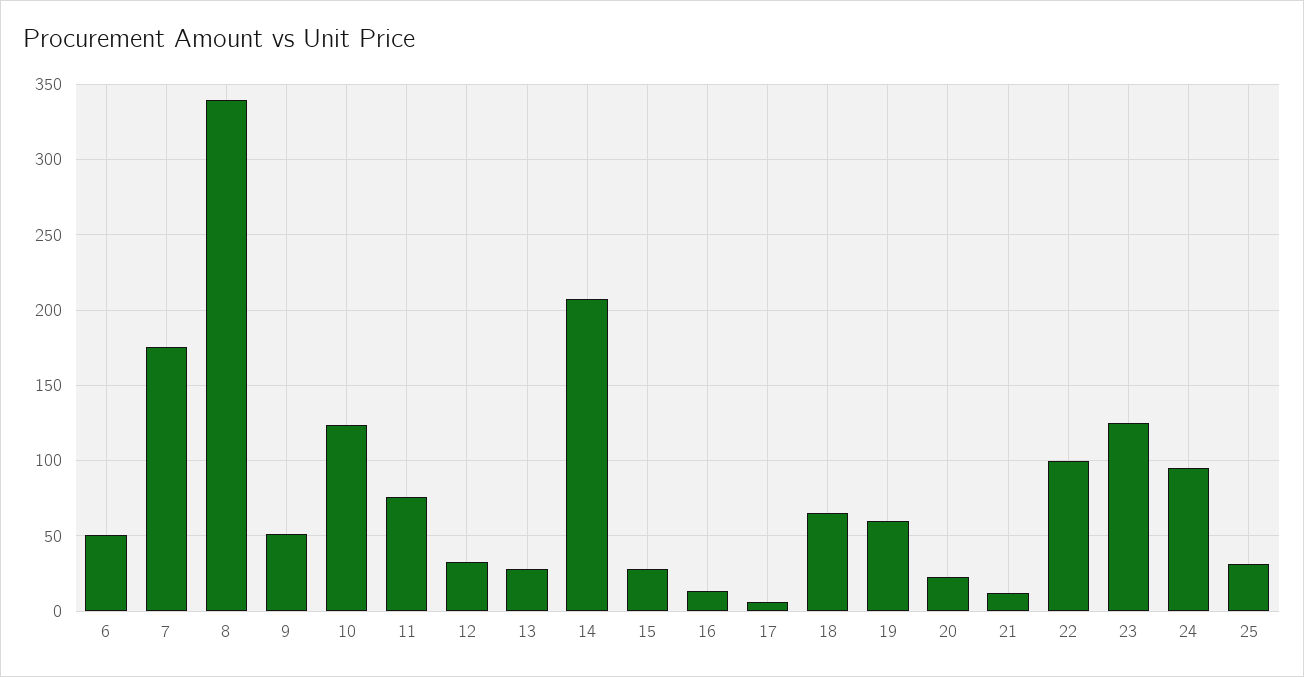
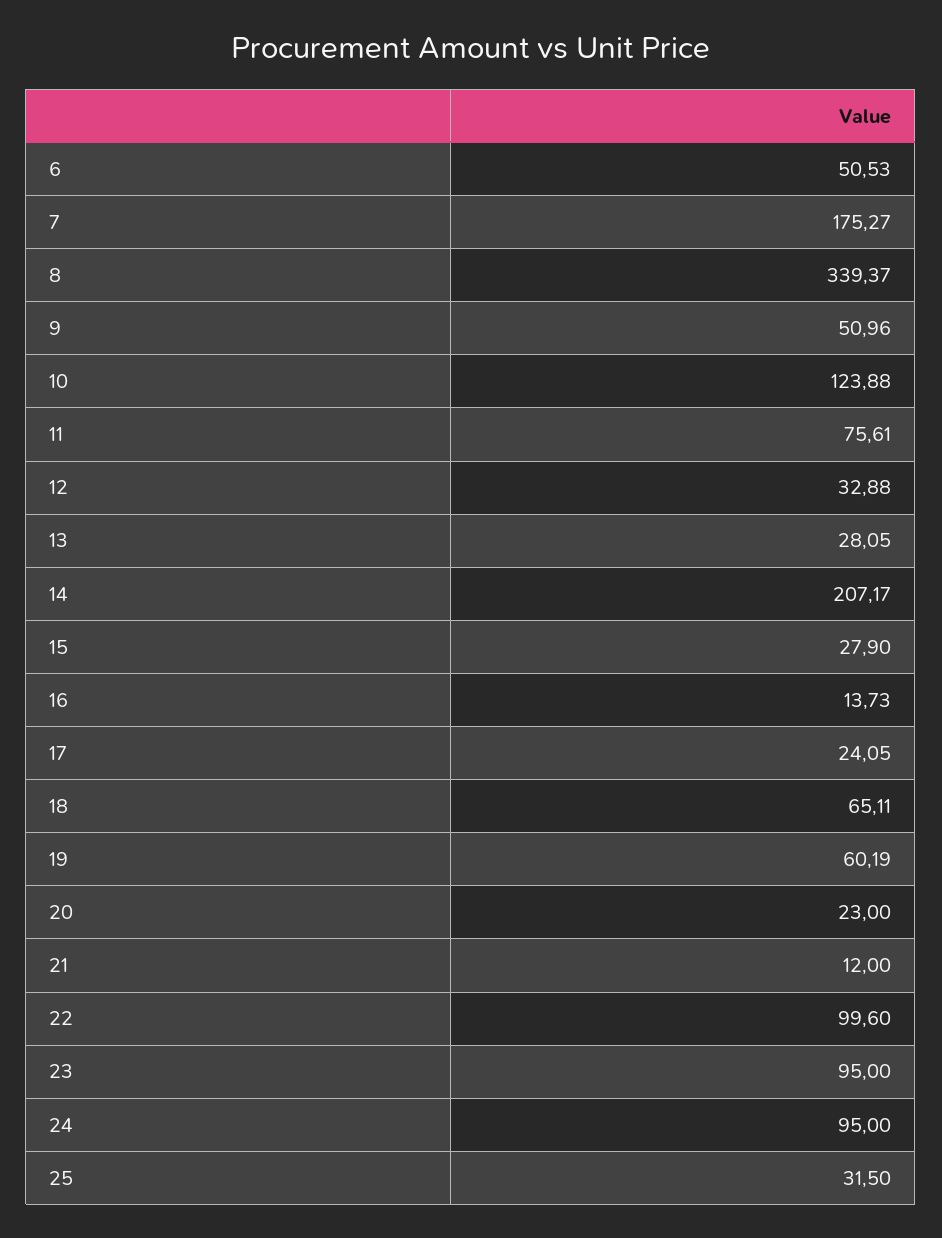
  {
    "6": 50.53,
    "7": 175.27,
    "8": 339.37,
    "9": 50.96,
    "10": 123.88,
    "11": 75.61,
    "12": 32.88,
    "13": 28.05,
    "14": 207.17,
    "15": 27.9,
    "16": 13.73,
-   "17": 5,
+   "17": 24.05,
    "18": 65.11,
    "19": 60.19,
    "20": 23,
    "21": 12,
    "22": 99.6,
-   "23": 125,
+   "23": 95,
    "24": 95,
    "25": 31.5
  }

